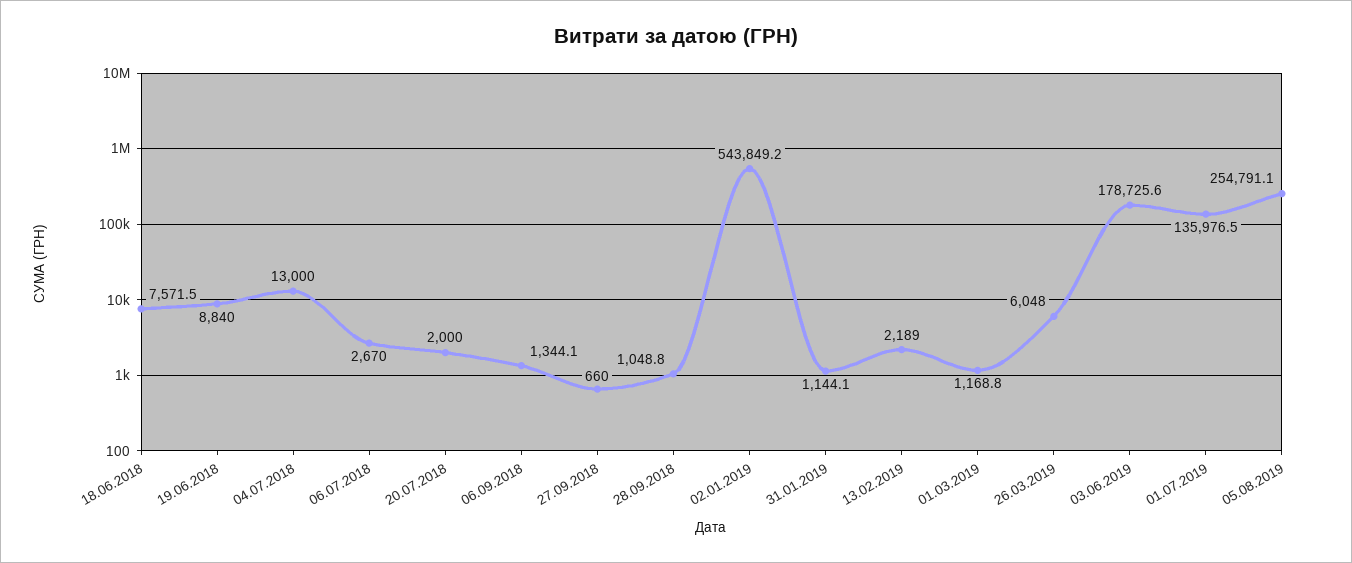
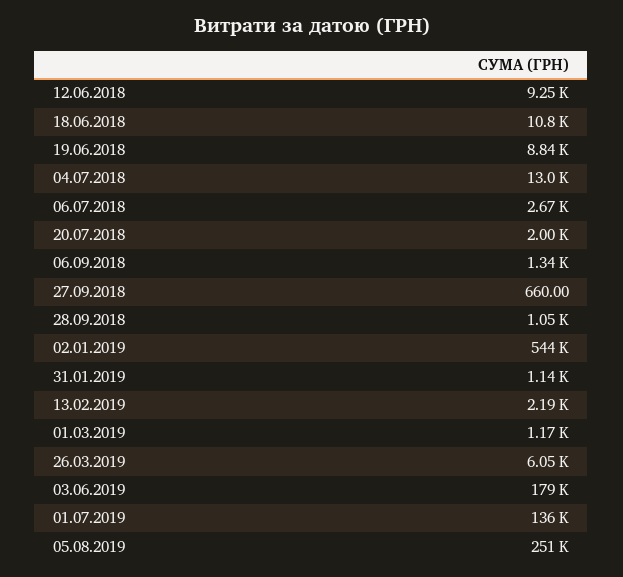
  {
-   "18.06.2018": 7571.5,
+   "18.06.2018": 10800,
    "19.06.2018": 8840,
    "04.07.2018": 13000,
    "06.07.2018": 2670,
    "20.07.2018": 2000,
    "06.09.2018": 1344.1,
    "27.09.2018": 660,
    "28.09.2018": 1048.8,
    "02.01.2019": 543849.2,
    "31.01.2019": 1144.1,
    "13.02.2019": 2189,
    "01.03.2019": 1168.8,
    "26.03.2019": 6048,
    "03.06.2019": 178725.6,
    "01.07.2019": 135976.5,
-   "05.08.2019": 254791.1
+   "05.08.2019": 251000,
+   "12.06.2018": 9250
  }

